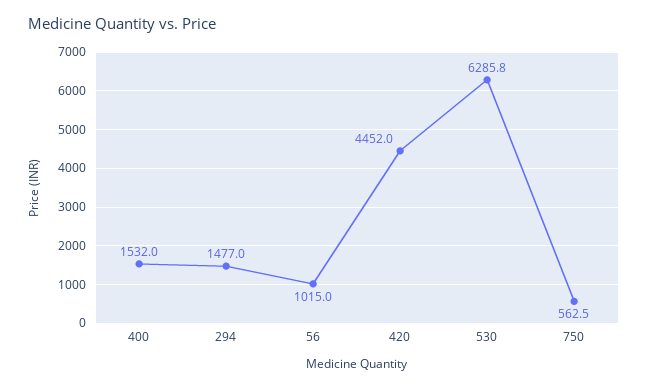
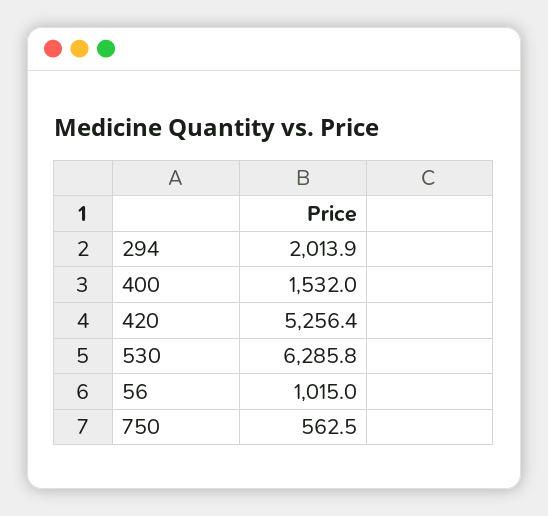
  {
    "400": 1532,
-   "294": 1477,
+   "294": 2013.9,
    "56": 1015,
-   "420": 4452,
+   "420": 5256.4,
    "530": 6285.8,
    "750": 562.5
  }

